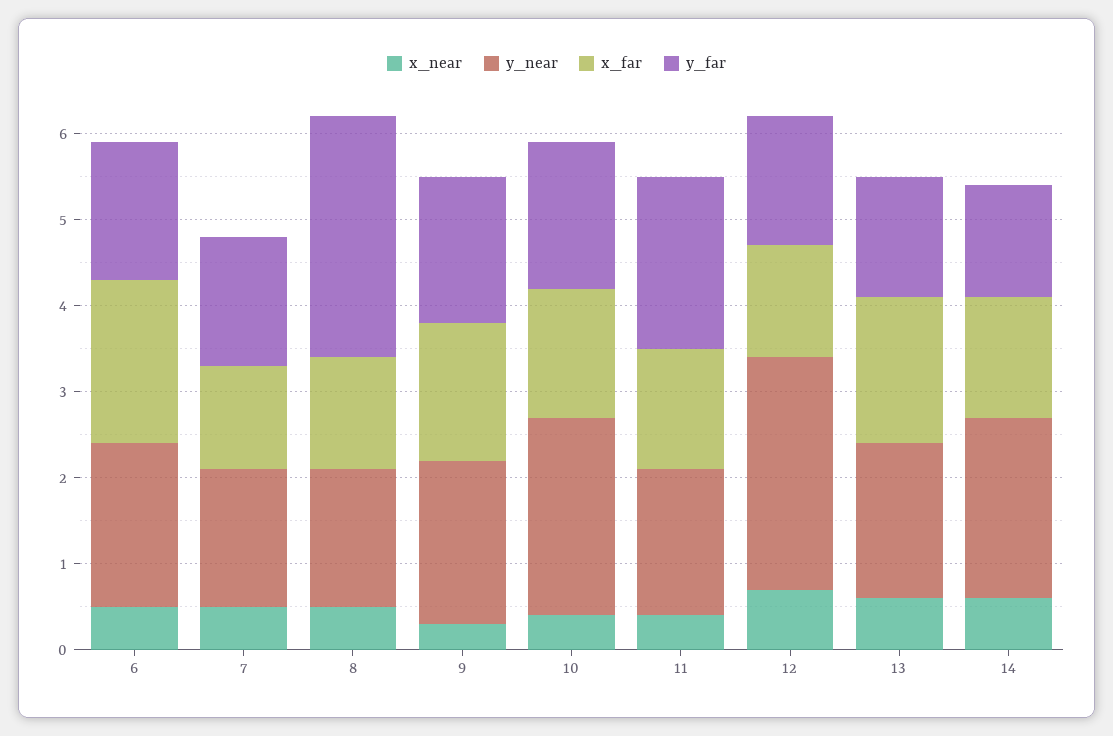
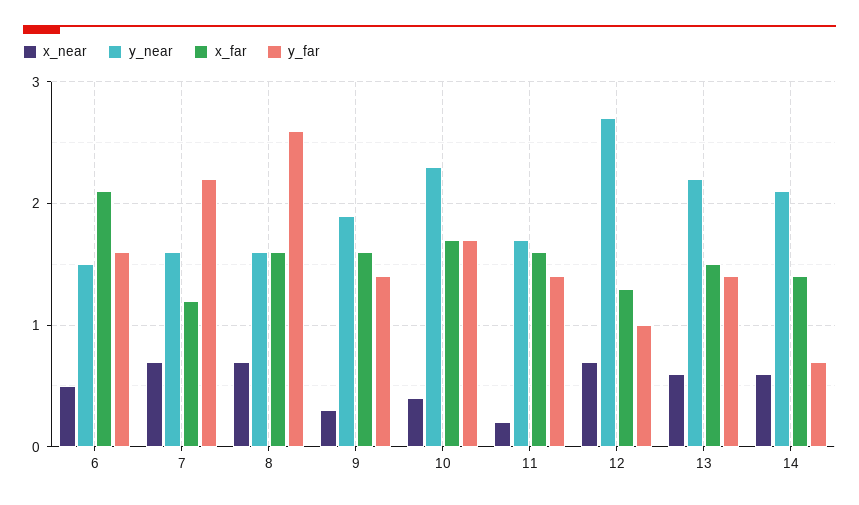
  {
    "x_near": {
      "6": 0.5,
-     "7": 0.5,
+     "7": 0.7,
-     "8": 0.5,
+     "8": 0.7,
      "9": 0.3,
      "10": 0.4,
-     "11": 0.4,
+     "11": 0.2,
      "12": 0.7,
      "13": 0.6,
      "14": 0.6
    },
    "y_near": {
-     "6": 1.9,
+     "6": 1.5,
      "7": 1.6,
      "8": 1.6,
      "9": 1.9,
      "10": 2.3,
      "11": 1.7,
      "12": 2.7,
-     "13": 1.8,
+     "13": 2.2,
      "14": 2.1
    },
    "x_far": {
-     "6": 1.9,
+     "6": 2.1,
      "7": 1.2,
-     "8": 1.3,
+     "8": 1.6,
      "9": 1.6,
-     "10": 1.5,
+     "10": 1.7,
-     "11": 1.4,
+     "11": 1.6,
      "12": 1.3,
-     "13": 1.7,
+     "13": 1.5,
      "14": 1.4
    },
    "y_far": {
      "6": 1.6,
-     "7": 1.5,
+     "7": 2.2,
-     "8": 2.8,
+     "8": 2.6,
-     "9": 1.7,
+     "9": 1.4,
      "10": 1.7,
-     "11": 2,
+     "11": 1.4,
-     "12": 1.5,
+     "12": 1,
      "13": 1.4,
-     "14": 1.3
+     "14": 0.7
    }
  }

